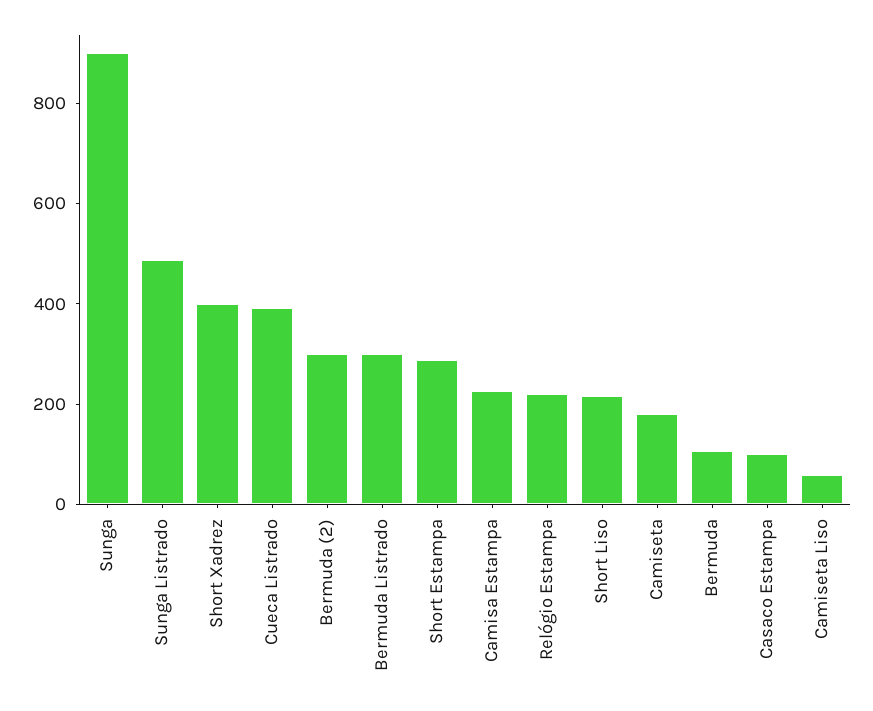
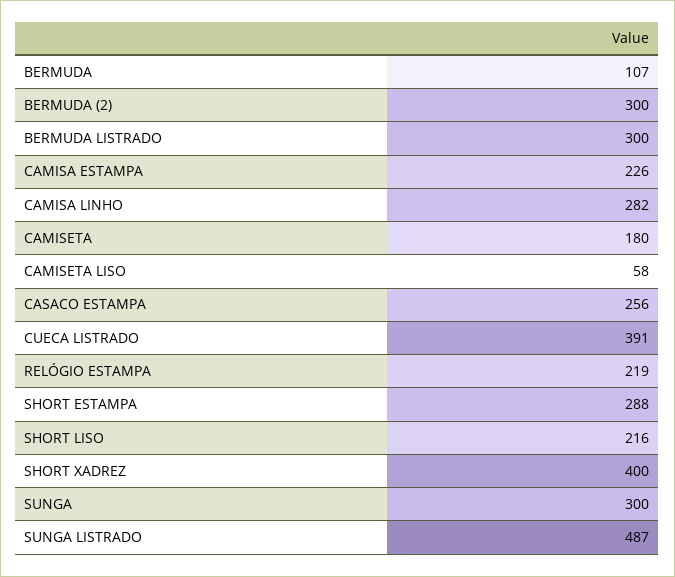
  {
-   "Sunga": 900,
+   "Sunga": 300,
    "Sunga Listrado": 487,
    "Short Xadrez": 400,
    "Cueca Listrado": 391,
    "Bermuda (2)": 300,
    "Bermuda Listrado": 300,
    "Short Estampa": 288,
    "Camisa Estampa": 226,
    "Relógio Estampa": 219,
    "Short Liso": 216,
    "Camiseta": 180,
    "Bermuda": 107,
-   "Casaco Estampa": 100,
+   "Casaco Estampa": 256,
-   "Camiseta Liso": 58
+   "Camiseta Liso": 58,
+   "CAMISA LINHO": 282
  }

